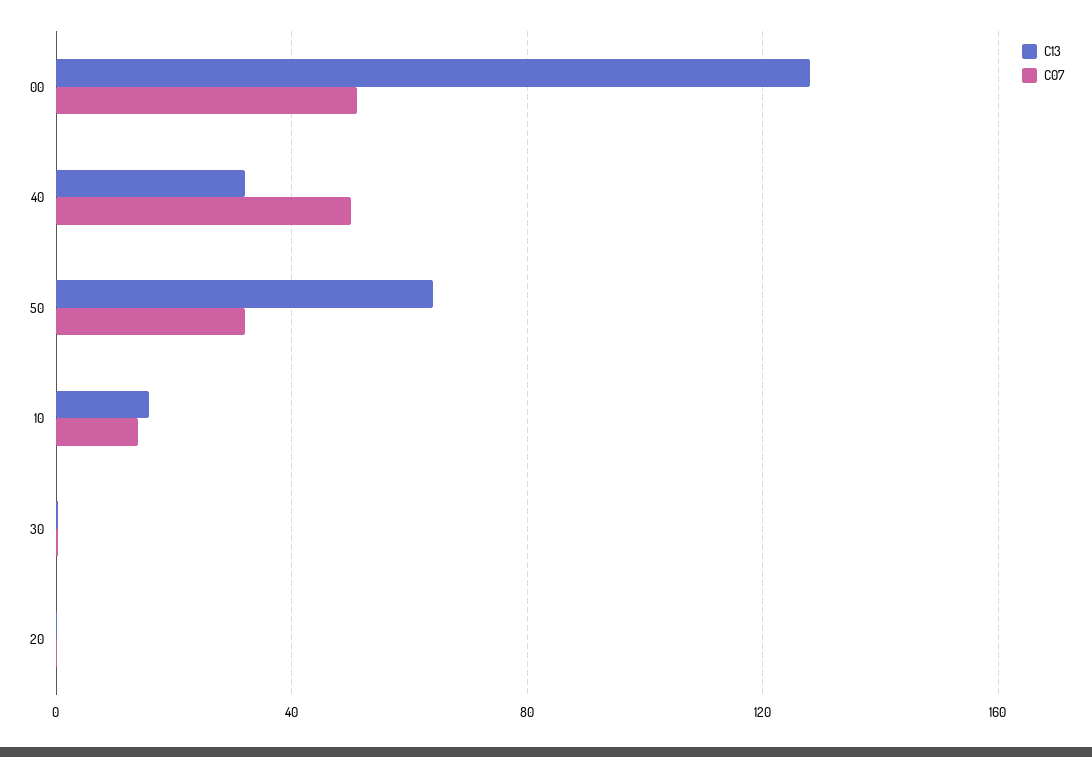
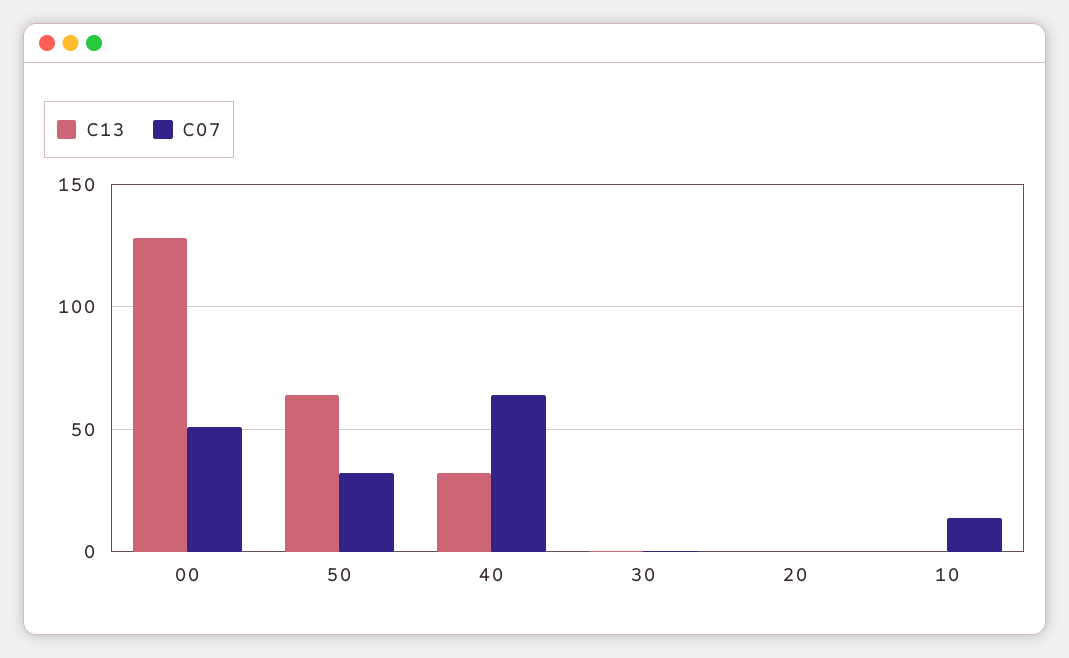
  {
    "C13": {
      "00": 130,
      "40": 30,
      "50": 65,
-     "10": 15,
+     "10": 0,
      "30": 0,
      "20": 0
    },
    "C07": {
      "00": 50,
-     "40": 50,
+     "40": 65,
      "50": 30,
      "10": 15,
      "30": 0,
      "20": 0
    }
  }

